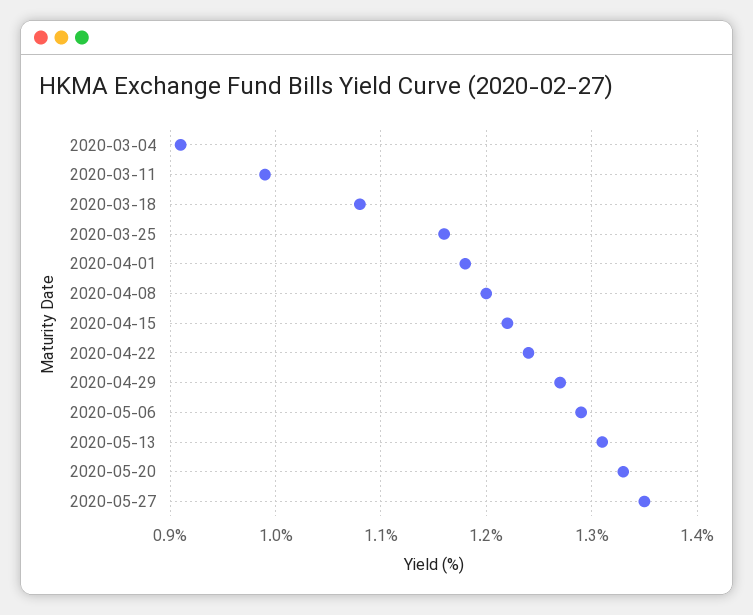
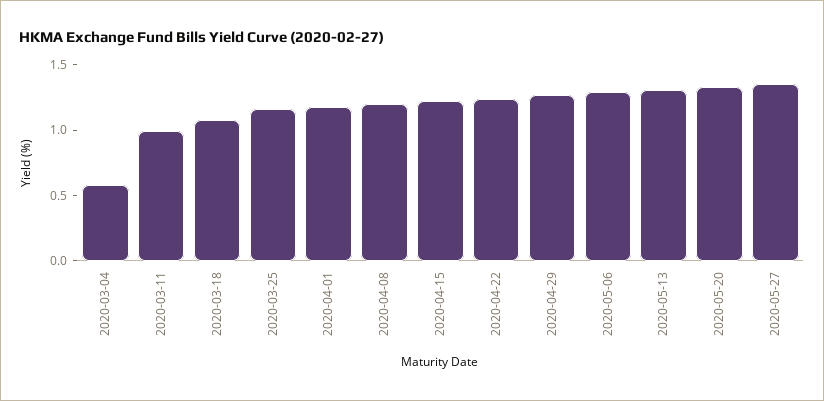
  {
-   "2020-03-04": 0.91,
+   "2020-03-04": 0.6,
    "2020-03-11": 0.99,
    "2020-03-18": 1.08,
    "2020-03-25": 1.16,
    "2020-04-01": 1.18,
    "2020-04-08": 1.2,
    "2020-04-15": 1.22,
    "2020-04-22": 1.24,
    "2020-04-29": 1.27,
    "2020-05-06": 1.29,
    "2020-05-13": 1.31,
    "2020-05-20": 1.33,
    "2020-05-27": 1.35
  }

